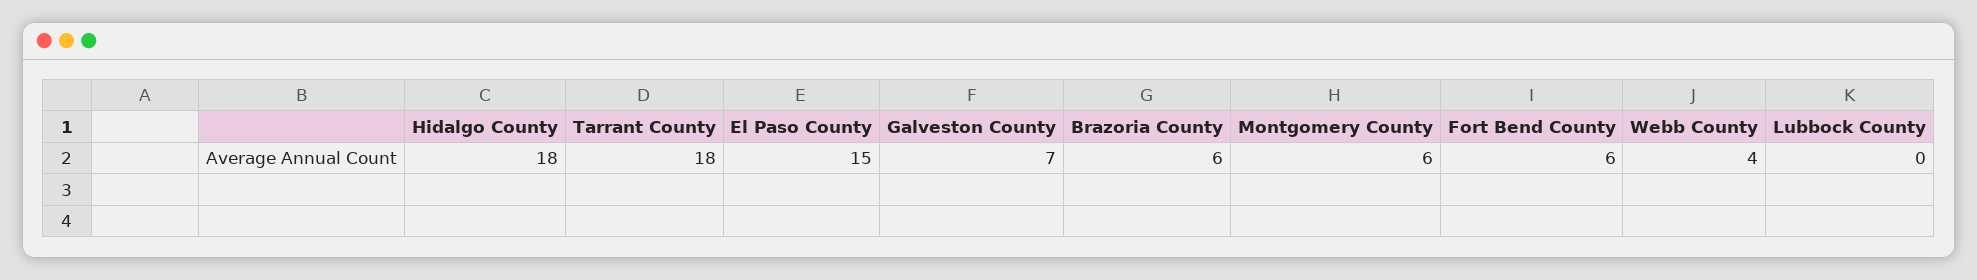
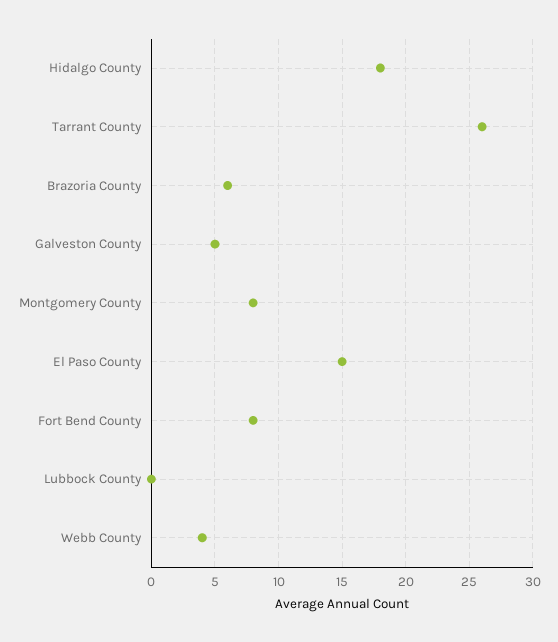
  {
    "Hidalgo County": 18,
-   "Tarrant County": 18,
+   "Tarrant County": 26,
    "El Paso County": 15,
-   "Galveston County": 7,
+   "Galveston County": 5,
    "Brazoria County": 6,
-   "Montgomery County": 6,
+   "Montgomery County": 8,
-   "Fort Bend County": 6,
+   "Fort Bend County": 8,
    "Webb County": 4,
    "Lubbock County": 0
  }

